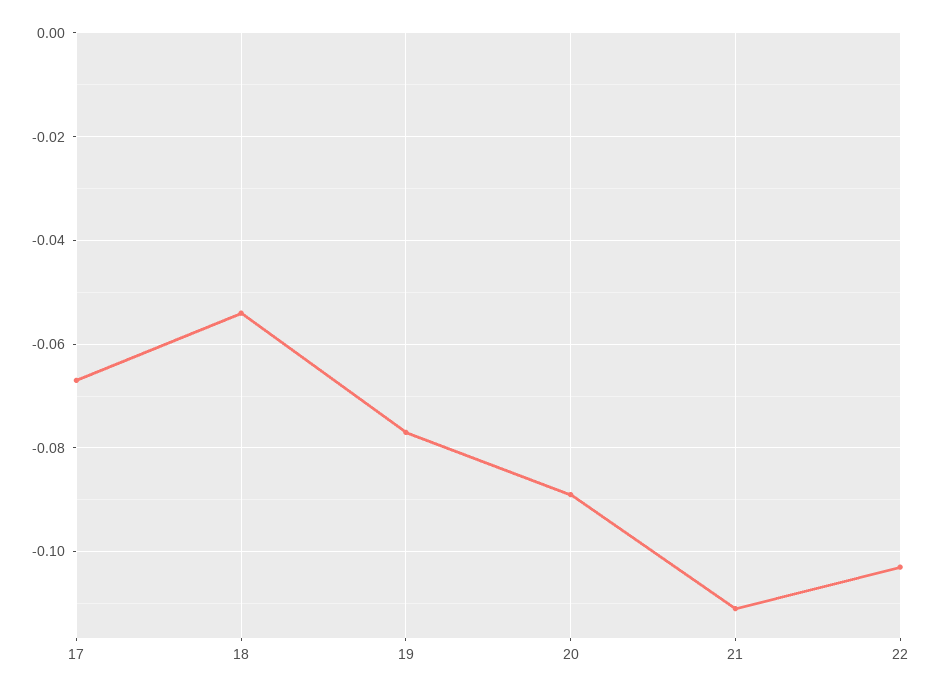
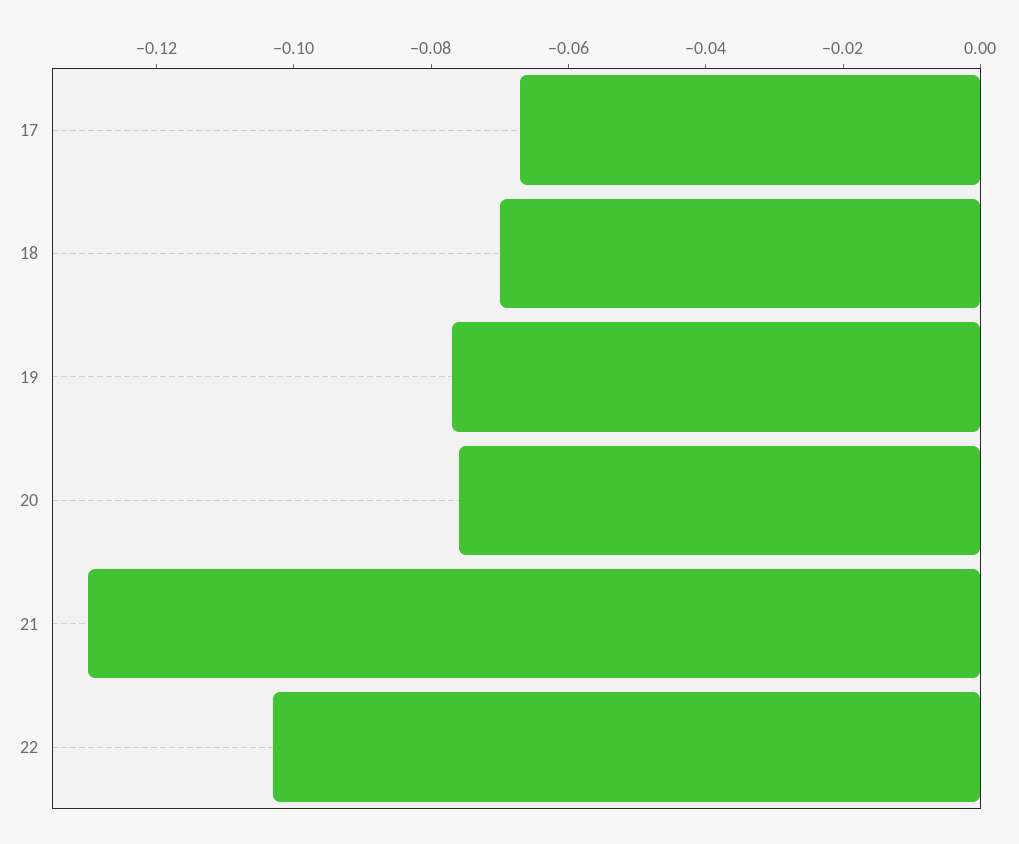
  {
    "17": -0.065,
-   "18": -0.055,
+   "18": -0.07,
    "19": -0.075,
-   "20": -0.09,
+   "20": -0.075,
-   "21": -0.11,
+   "21": -0.13,
    "22": -0.105
  }

